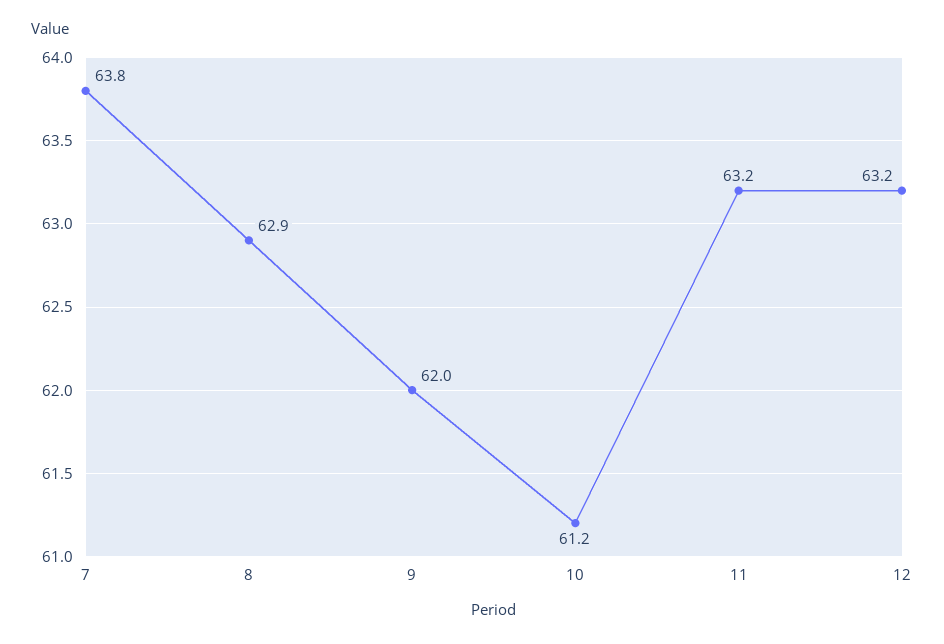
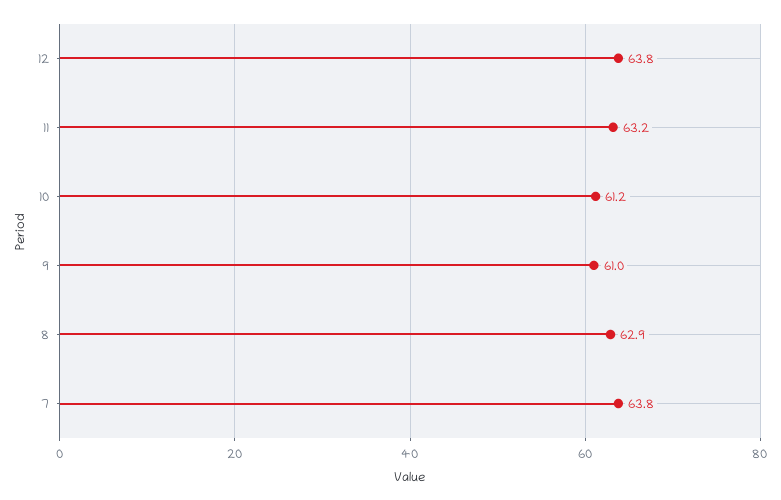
  {
    "7": 63.8,
    "8": 62.9,
-   "9": 62,
+   "9": 61,
    "10": 61.2,
    "11": 63.2,
-   "12": 63.2
+   "12": 63.8
  }

